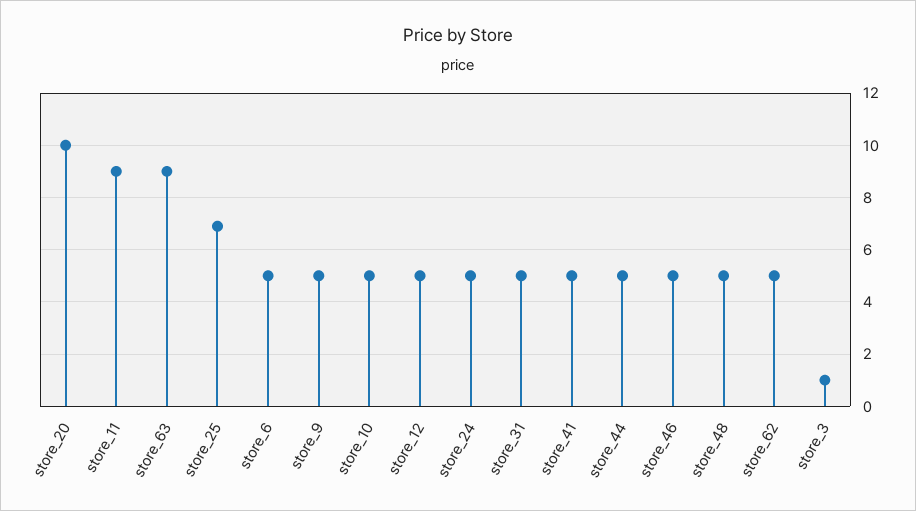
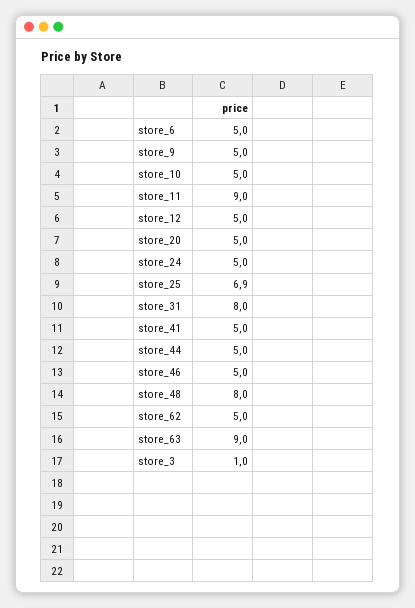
  {
-   "store_20": 10,
+   "store_20": 5,
    "store_11": 9,
    "store_63": 9,
    "store_25": 6.9,
    "store_6": 5,
    "store_9": 5,
    "store_10": 5,
    "store_12": 5,
    "store_24": 5,
-   "store_31": 5,
+   "store_31": 8,
    "store_41": 5,
    "store_44": 5,
    "store_46": 5,
-   "store_48": 5,
+   "store_48": 8,
    "store_62": 5,
    "store_3": 1
  }

